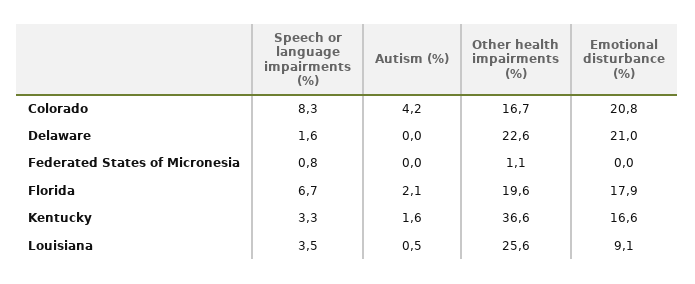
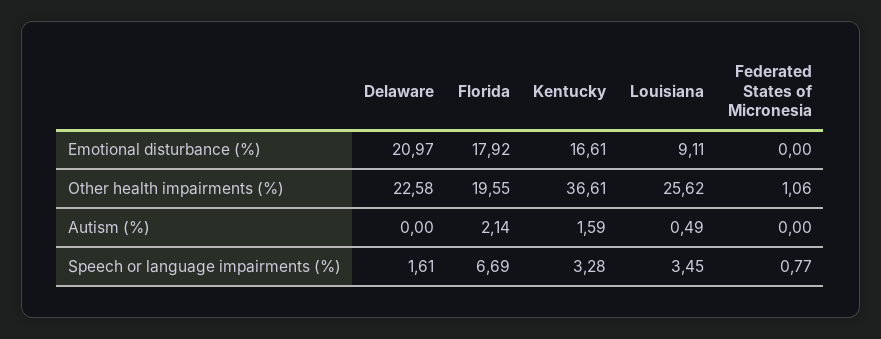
  {
    "Speech or language impairments (%)": {
-     "Colorado": 8.3,
      "Delaware": 1.61,
      "Federated States of Micronesia": 0.77,
      "Florida": 6.69,
      "Kentucky": 3.28,
      "Louisiana": 3.45
    },
    "Autism (%)": {
-     "Colorado": 4.2,
      "Delaware": 0,
      "Federated States of Micronesia": 0,
      "Florida": 2.14,
      "Kentucky": 1.59,
      "Louisiana": 0.49
    },
    "Other health impairments (%)": {
-     "Colorado": 16.7,
      "Delaware": 22.58,
      "Federated States of Micronesia": 1.06,
      "Florida": 19.55,
      "Kentucky": 36.61,
      "Louisiana": 25.62
    },
    "Emotional disturbance (%)": {
-     "Colorado": 20.8,
      "Delaware": 20.97,
      "Federated States of Micronesia": 0,
      "Florida": 17.92,
      "Kentucky": 16.61,
      "Louisiana": 9.11
    }
  }

